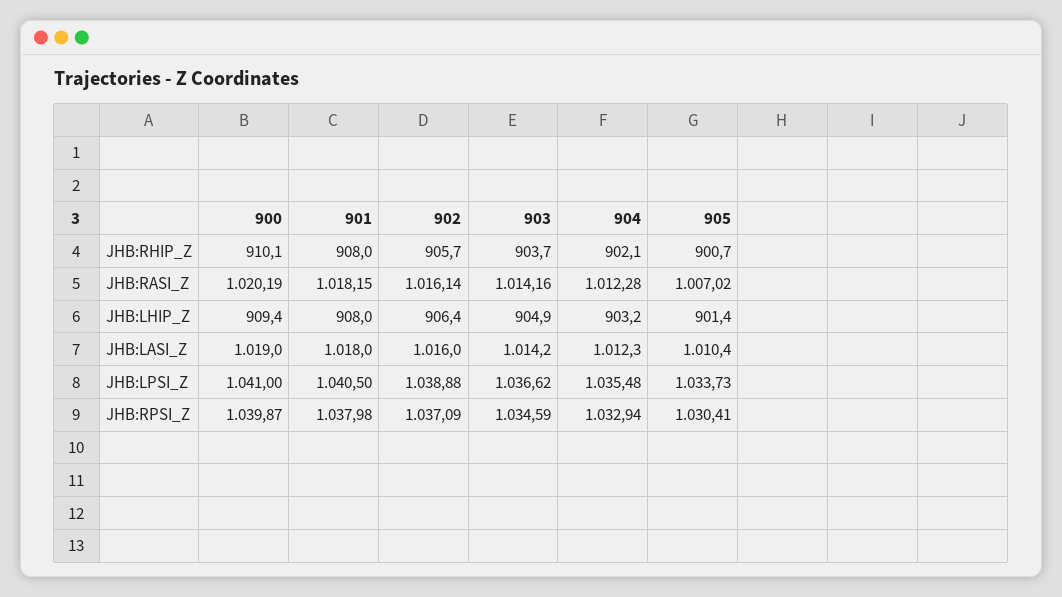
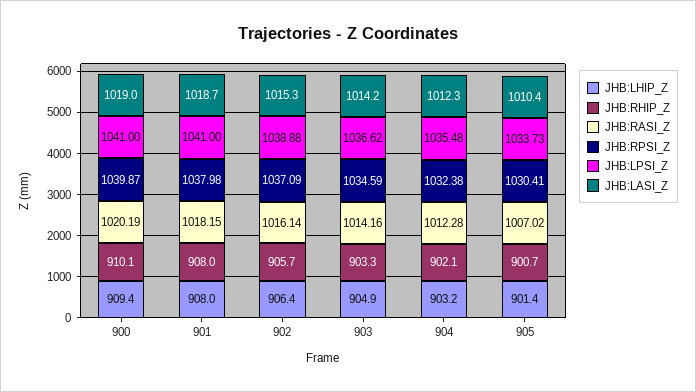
  {
    "JHB:RHIP_Z": {
      "900": 910.1,
      "901": 908,
      "902": 905.7,
-     "903": 903.7,
+     "903": 903.3,
      "904": 902.1,
      "905": 900.7
    },
    "JHB:RASI_Z": {
      "900": 1020.19,
      "901": 1018.15,
      "902": 1016.14,
      "903": 1014.16,
      "904": 1012.28,
      "905": 1007.02
    },
    "JHB:LHIP_Z": {
      "900": 909.4,
      "901": 908,
      "902": 906.4,
      "903": 904.9,
      "904": 903.2,
      "905": 901.4
    },
    "JHB:LASI_Z": {
      "900": 1019,
-     "901": 1018,
+     "901": 1018.7,
-     "902": 1016,
+     "902": 1015.3,
      "903": 1014.2,
      "904": 1012.3,
      "905": 1010.4
    },
    "JHB:LPSI_Z": {
      "900": 1041,
-     "901": 1040.5,
+     "901": 1041,
      "902": 1038.88,
      "903": 1036.62,
      "904": 1035.48,
      "905": 1033.73
    },
    "JHB:RPSI_Z": {
      "900": 1039.87,
      "901": 1037.98,
      "902": 1037.09,
      "903": 1034.59,
-     "904": 1032.94,
+     "904": 1032.38,
      "905": 1030.41
    }
  }

